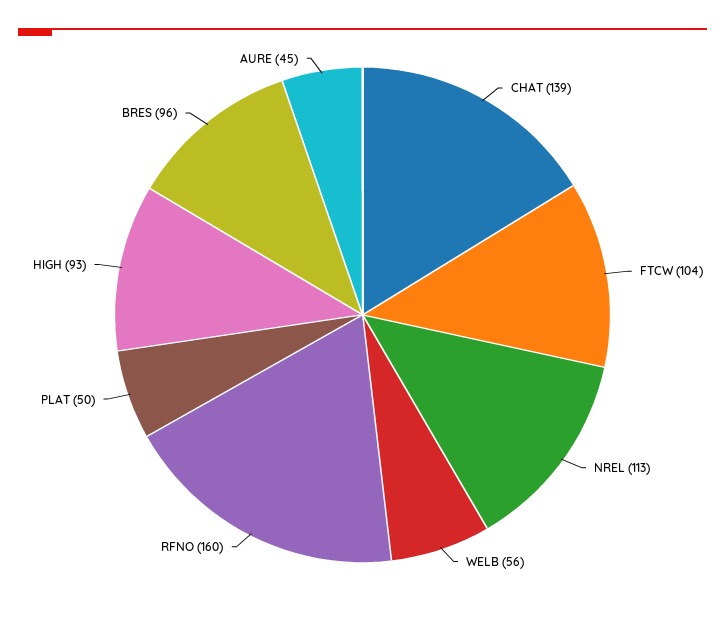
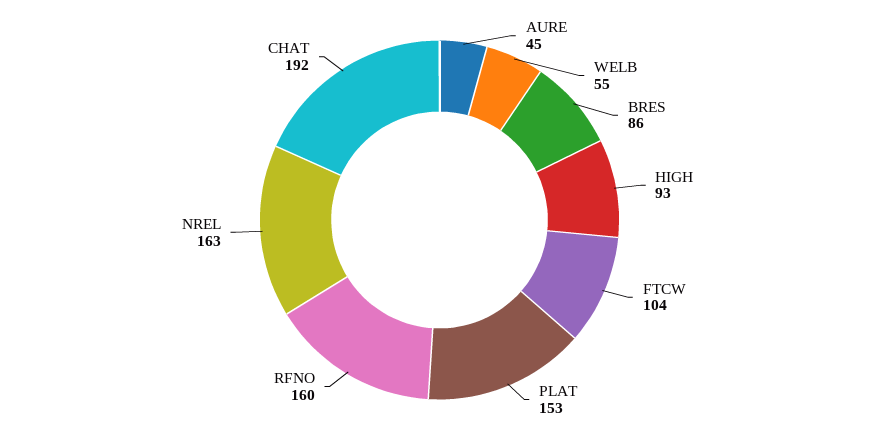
  {
-   "CHAT": 139,
+   "CHAT": 192,
    "FTCW": 104,
-   "NREL": 113,
+   "NREL": 163,
-   "WELB": 56,
+   "WELB": 55,
    "RFNO": 160,
-   "PLAT": 50,
+   "PLAT": 153,
    "HIGH": 93,
-   "BRES": 96,
+   "BRES": 86,
    "AURE": 45
  }

